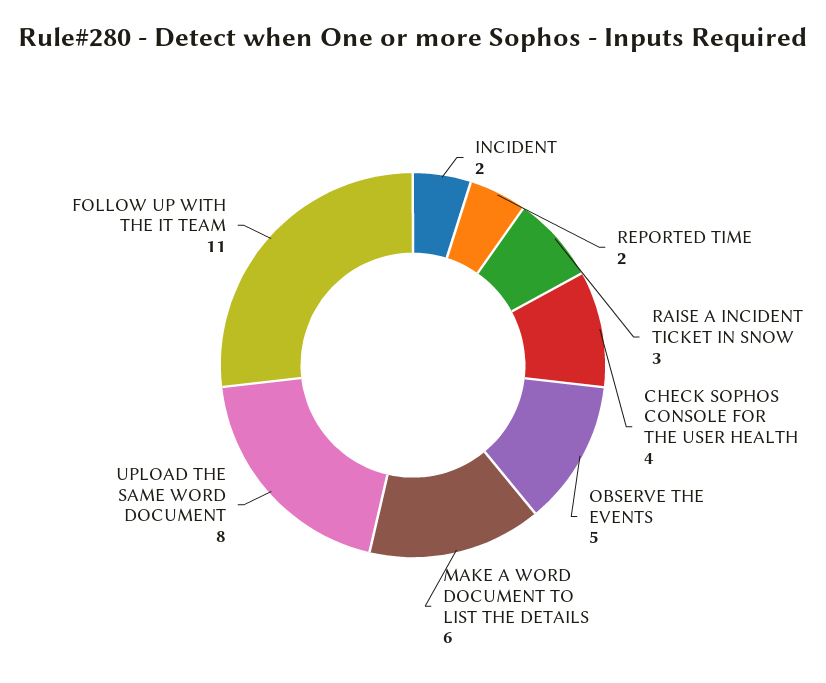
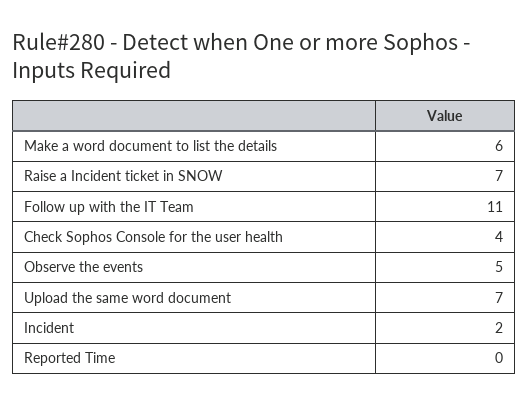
  {
    "INCIDENT": 2,
-   "REPORTED TIME": 2,
+   "REPORTED TIME": 0,
-   "RAISE A INCIDENT TICKET IN SNOW": 3,
+   "RAISE A INCIDENT TICKET IN SNOW": 7,
    "CHECK SOPHOS CONSOLE FOR THE USER HEALTH": 4,
    "OBSERVE THE EVENTS": 5,
    "MAKE A WORD DOCUMENT TO LIST THE DETAILS": 6,
-   "UPLOAD THE SAME WORD DOCUMENT": 8,
+   "UPLOAD THE SAME WORD DOCUMENT": 7,
    "FOLLOW UP WITH THE IT TEAM": 11
  }

